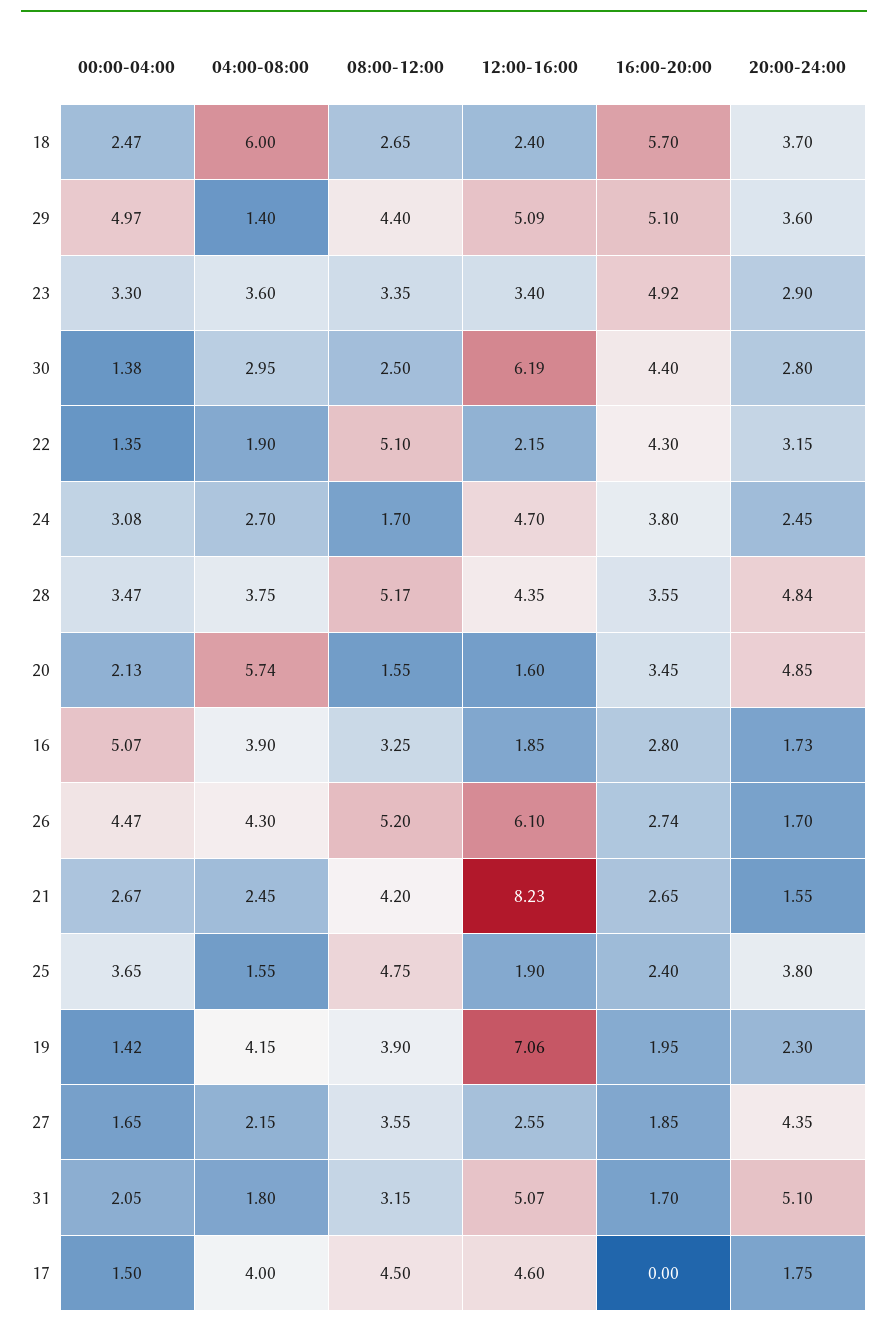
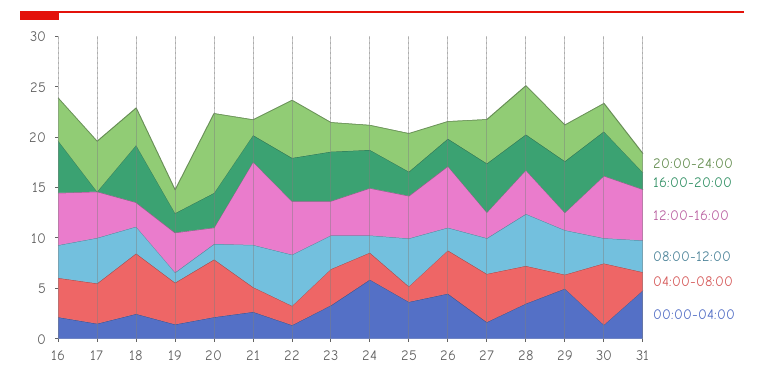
  {
    "00:00-04:00": {
      "18": 2.47,
      "29": 4.97,
      "23": 3.3,
      "30": 1.38,
      "22": 1.35,
-     "24": 3.08,
+     "24": 6,
      "28": 3.47,
      "20": 2.13,
-     "16": 5.07,
+     "16": 2,
      "26": 4.47,
      "21": 2.67,
      "25": 3.65,
      "19": 1.42,
      "27": 1.65,
-     "31": 2.05,
+     "31": 5,
      "17": 1.5
    },
    "04:00-08:00": {
      "18": 6,
      "29": 1.4,
      "23": 3.6,
-     "30": 2.95,
+     "30": 6,
      "22": 1.9,
      "24": 2.7,
      "28": 3.75,
      "20": 5.74,
      "16": 3.9,
      "26": 4.3,
      "21": 2.45,
      "25": 1.55,
      "19": 4.15,
-     "27": 2.15,
+     "27": 5,
      "31": 1.8,
      "17": 4
    },
    "08:00-12:00": {
      "18": 2.65,
      "29": 4.4,
      "23": 3.35,
      "30": 2.5,
      "22": 5.1,
      "24": 1.7,
      "28": 5.17,
      "20": 1.55,
      "16": 3.25,
-     "26": 5.2,
+     "26": 2,
      "21": 4.2,
      "25": 4.75,
-     "19": 3.9,
+     "19": 1,
      "27": 3.55,
      "31": 3.15,
      "17": 4.5
    },
    "12:00-16:00": {
      "18": 2.4,
-     "29": 5.09,
+     "29": 2,
      "23": 3.4,
      "30": 6.19,
-     "22": 2.15,
+     "22": 5,
      "24": 4.7,
      "28": 4.35,
      "20": 1.6,
-     "16": 1.85,
+     "16": 5,
      "26": 6.1,
      "21": 8.23,
-     "25": 1.9,
+     "25": 4,
-     "19": 7.06,
+     "19": 4,
      "27": 2.55,
      "31": 5.07,
      "17": 4.6
    },
    "16:00-20:00": {
      "18": 5.7,
      "29": 5.1,
      "23": 4.92,
      "30": 4.4,
      "22": 4.3,
      "24": 3.8,
      "28": 3.55,
      "20": 3.45,
-     "16": 2.8,
+     "16": 5,
      "26": 2.74,
      "21": 2.65,
      "25": 2.4,
      "19": 1.95,
-     "27": 1.85,
+     "27": 5,
      "31": 1.7,
      "17": 0
    },
    "20:00-24:00": {
      "18": 3.7,
      "29": 3.6,
      "23": 2.9,
      "30": 2.8,
-     "22": 3.15,
+     "22": 6,
      "24": 2.45,
      "28": 4.84,
-     "20": 4.85,
+     "20": 8,
-     "16": 1.73,
+     "16": 4,
      "26": 1.7,
      "21": 1.55,
      "25": 3.8,
      "19": 2.3,
      "27": 4.35,
-     "31": 5.1,
+     "31": 2,
-     "17": 1.75
+     "17": 5
    }
  }

